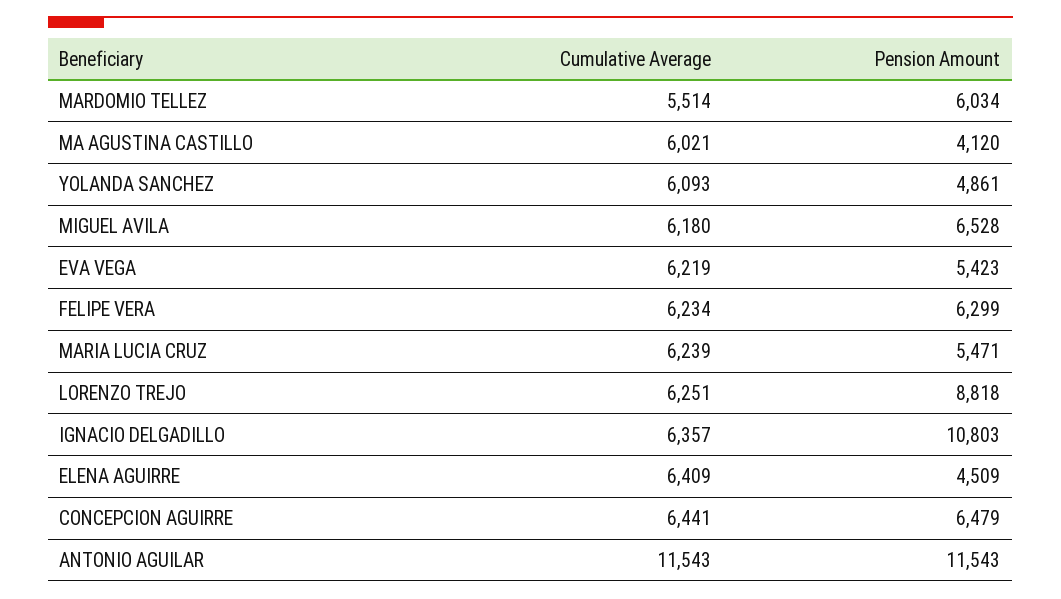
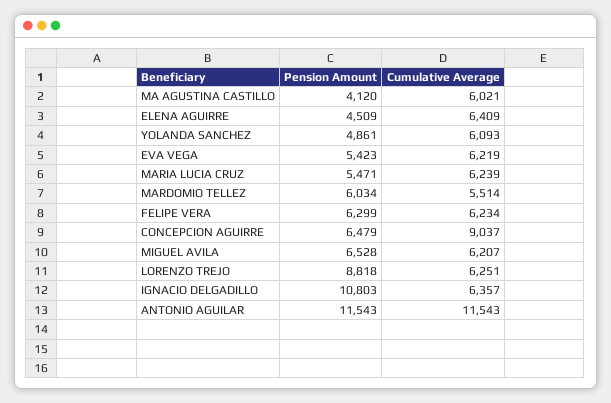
  {
    "Cumulative Average": {
      "MARDOMIO TELLEZ": 5514,
      "MA AGUSTINA CASTILLO": 6021,
      "YOLANDA SANCHEZ": 6093,
-     "MIGUEL AVILA": 6180,
+     "MIGUEL AVILA": 6207,
      "EVA VEGA": 6219,
      "FELIPE VERA": 6234,
      "MARIA LUCIA CRUZ": 6239,
      "LORENZO TREJO": 6251,
      "IGNACIO DELGADILLO": 6357,
      "ELENA AGUIRRE": 6409,
-     "CONCEPCION AGUIRRE": 6441,
+     "CONCEPCION AGUIRRE": 9037,
      "ANTONIO AGUILAR": 11543
    },
    "Pension Amount": {
      "MARDOMIO TELLEZ": 6034,
      "MA AGUSTINA CASTILLO": 4120,
      "YOLANDA SANCHEZ": 4861,
      "MIGUEL AVILA": 6528,
      "EVA VEGA": 5423,
      "FELIPE VERA": 6299,
      "MARIA LUCIA CRUZ": 5471,
      "LORENZO TREJO": 8818,
      "IGNACIO DELGADILLO": 10803,
      "ELENA AGUIRRE": 4509,
      "CONCEPCION AGUIRRE": 6479,
      "ANTONIO AGUILAR": 11543
    }
  }

